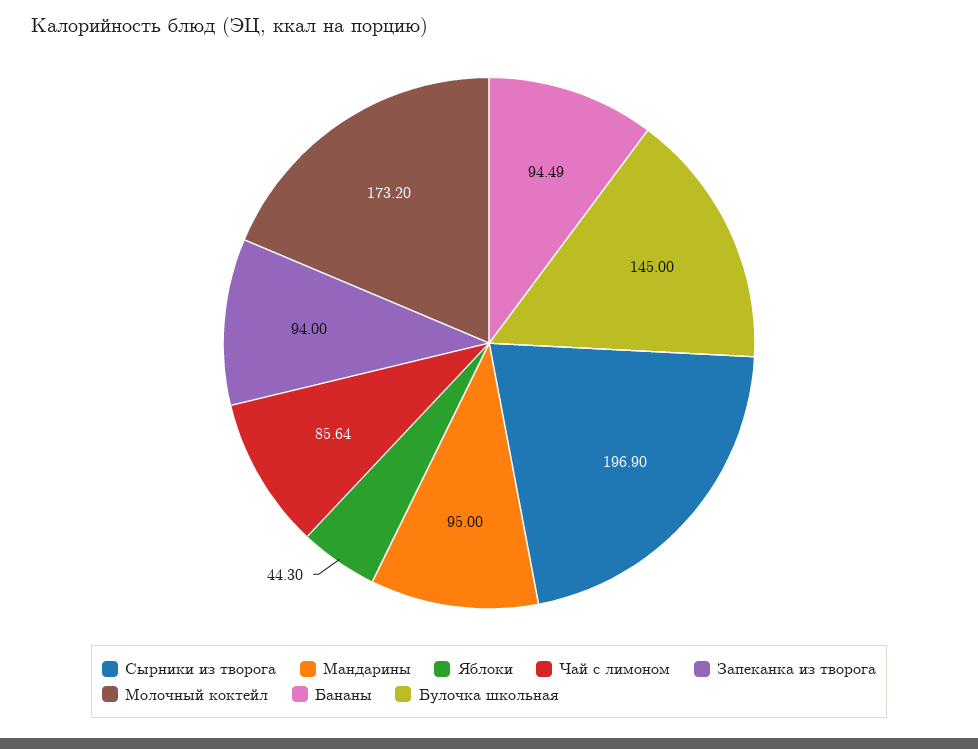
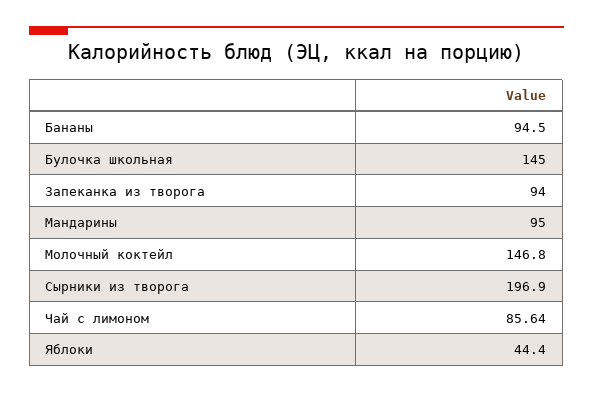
  {
    "Сырники из творога": 196.9,
    "Мандарины": 95,
-   "Яблоки": 44.3,
+   "Яблоки": 44.4,
    "Чай с лимоном": 85.64,
    "Запеканка из творога": 94,
-   "Молочный коктейл": 173.2,
+   "Молочный коктейл": 146.8,
-   "Бананы": 94.49,
+   "Бананы": 94.5,
    "Булочка школьная": 145
  }

